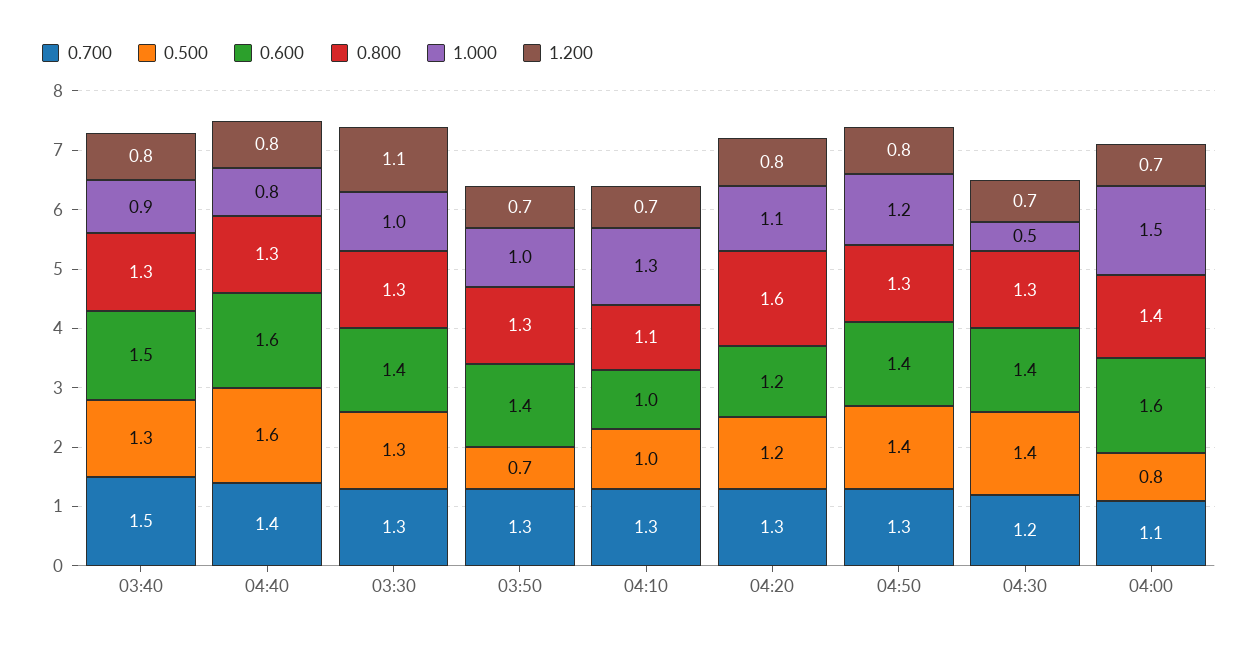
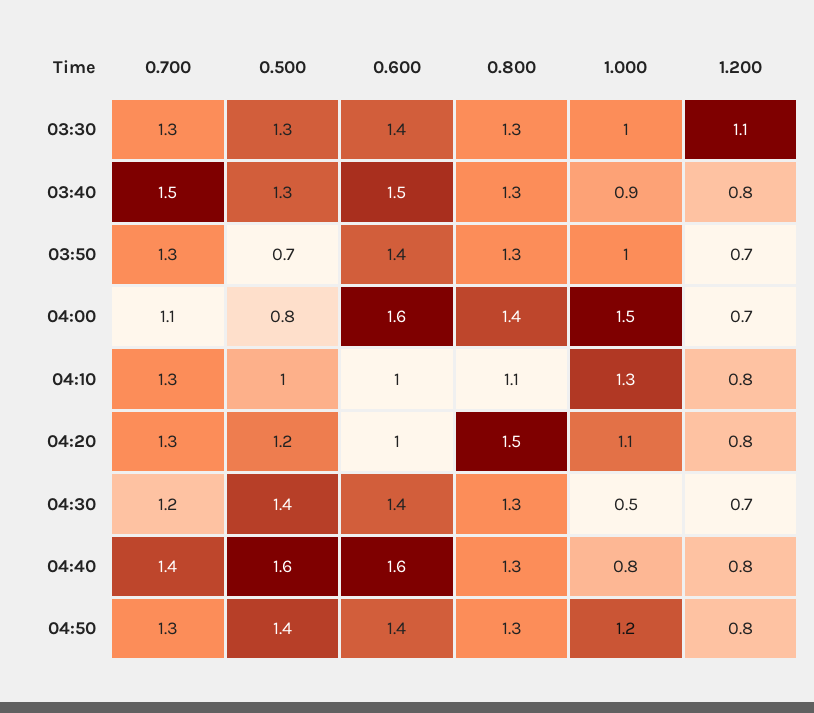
  {
    "0.700": {
      "03:40": 1.5,
      "04:40": 1.4,
      "03:30": 1.3,
      "03:50": 1.3,
      "04:10": 1.3,
      "04:20": 1.3,
      "04:50": 1.3,
      "04:30": 1.2,
      "04:00": 1.1
    },
    "0.500": {
      "03:40": 1.3,
      "04:40": 1.6,
      "03:30": 1.3,
      "03:50": 0.7,
      "04:10": 1,
      "04:20": 1.2,
      "04:50": 1.4,
      "04:30": 1.4,
      "04:00": 0.8
    },
    "0.600": {
      "03:40": 1.5,
      "04:40": 1.6,
      "03:30": 1.4,
      "03:50": 1.4,
      "04:10": 1,
-     "04:20": 1.2,
+     "04:20": 1,
      "04:50": 1.4,
      "04:30": 1.4,
      "04:00": 1.6
    },
    "0.800": {
      "03:40": 1.3,
      "04:40": 1.3,
      "03:30": 1.3,
      "03:50": 1.3,
      "04:10": 1.1,
-     "04:20": 1.6,
+     "04:20": 1.5,
      "04:50": 1.3,
      "04:30": 1.3,
      "04:00": 1.4
    },
    "1.000": {
      "03:40": 0.9,
      "04:40": 0.8,
      "03:30": 1,
      "03:50": 1,
      "04:10": 1.3,
      "04:20": 1.1,
      "04:50": 1.2,
      "04:30": 0.5,
      "04:00": 1.5
    },
    "1.200": {
      "03:40": 0.8,
      "04:40": 0.8,
      "03:30": 1.1,
      "03:50": 0.7,
-     "04:10": 0.7,
+     "04:10": 0.8,
      "04:20": 0.8,
      "04:50": 0.8,
      "04:30": 0.7,
      "04:00": 0.7
    }
  }

